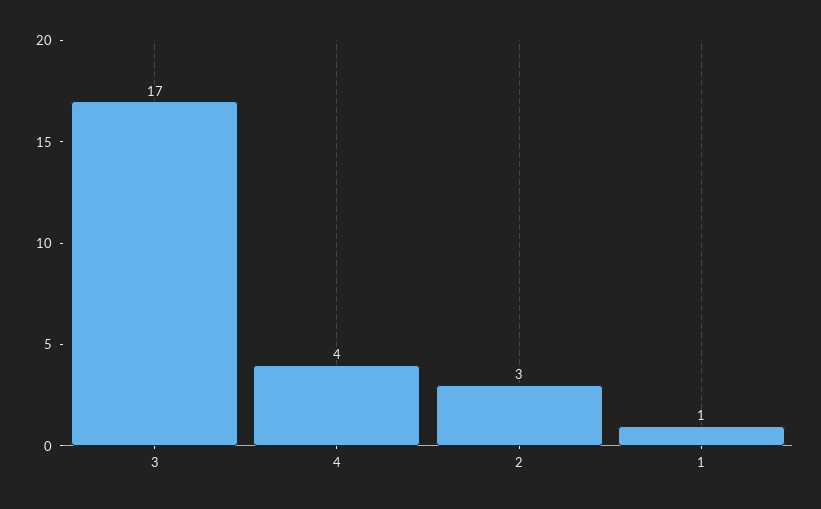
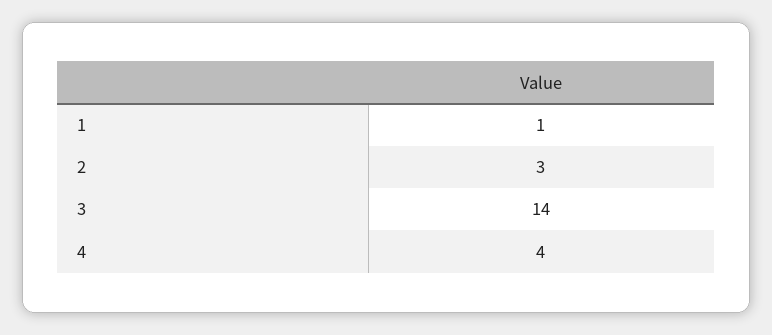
  {
-   "3": 17,
+   "3": 14,
    "4": 4,
    "2": 3,
    "1": 1
  }

